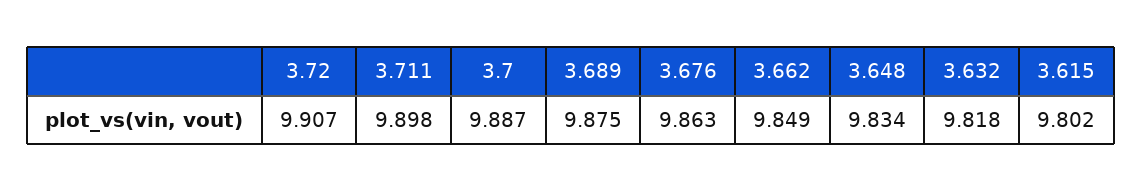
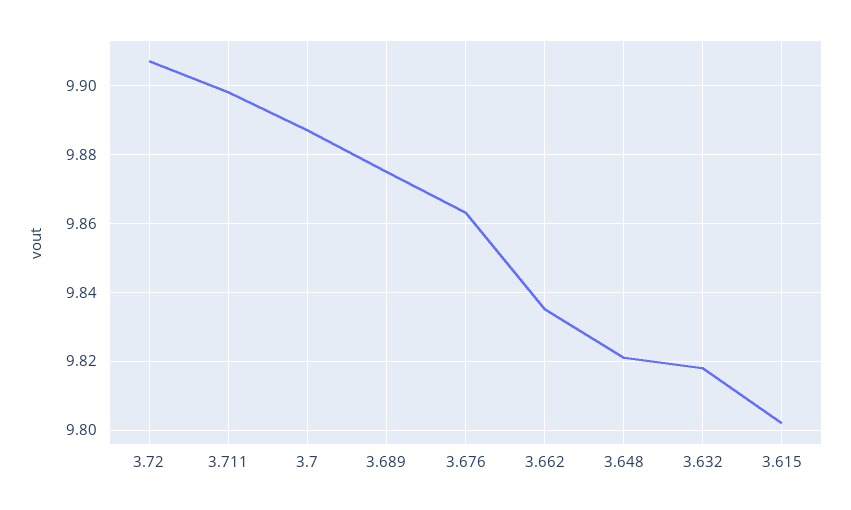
  {
    "3.72": 9.907,
    "3.711": 9.898,
    "3.7": 9.887,
    "3.689": 9.875,
    "3.676": 9.863,
-   "3.662": 9.849,
+   "3.662": 9.835,
-   "3.648": 9.834,
+   "3.648": 9.82,
    "3.632": 9.818,
    "3.615": 9.802
  }

